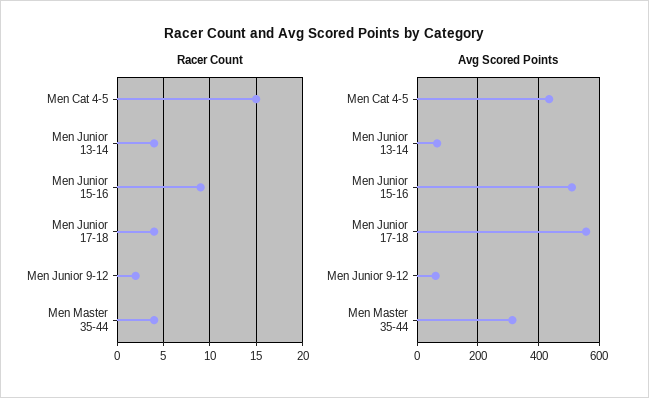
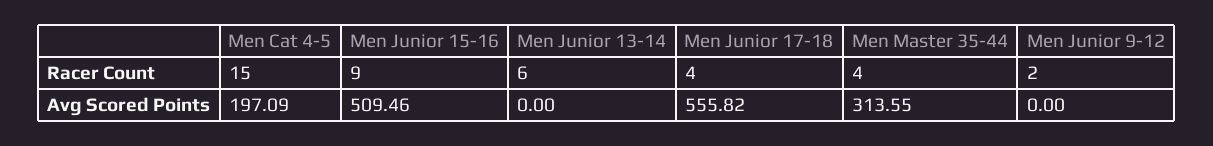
  {
    "Racer Count": {
      "Men Cat 4-5": 15,
-     "Men Junior 13-14": 4,
+     "Men Junior 13-14": 6,
      "Men Junior 15-16": 9,
      "Men Junior 17-18": 4,
      "Men Junior 9-12": 2,
      "Men Master 35-44": 4
    },
    "Avg Scored Points": {
-     "Men Cat 4-5": 440,
+     "Men Cat 4-5": 197.09,
-     "Men Junior 13-14": 60,
+     "Men Junior 13-14": 0,
      "Men Junior 15-16": 509.46,
      "Men Junior 17-18": 555.82,
-     "Men Junior 9-12": 60,
+     "Men Junior 9-12": 0,
      "Men Master 35-44": 313.55
    }
  }

